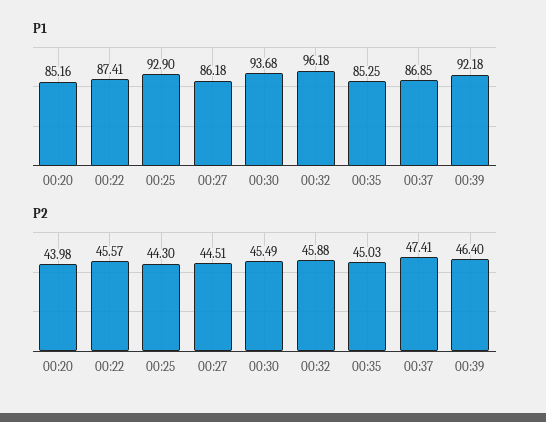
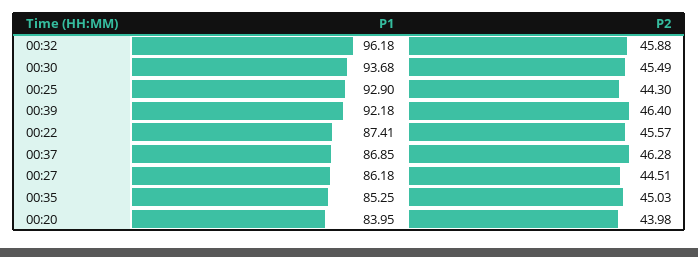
  {
    "P1": {
-     "00:20": 85.16,
+     "00:20": 83.95,
      "00:22": 87.41,
      "00:25": 92.9,
      "00:27": 86.18,
      "00:30": 93.68,
      "00:32": 96.18,
      "00:35": 85.25,
      "00:37": 86.85,
      "00:39": 92.18
    },
    "P2": {
      "00:20": 43.98,
      "00:22": 45.57,
      "00:25": 44.3,
      "00:27": 44.51,
      "00:30": 45.49,
      "00:32": 45.88,
      "00:35": 45.03,
-     "00:37": 47.41,
+     "00:37": 46.28,
      "00:39": 46.4
    }
  }

